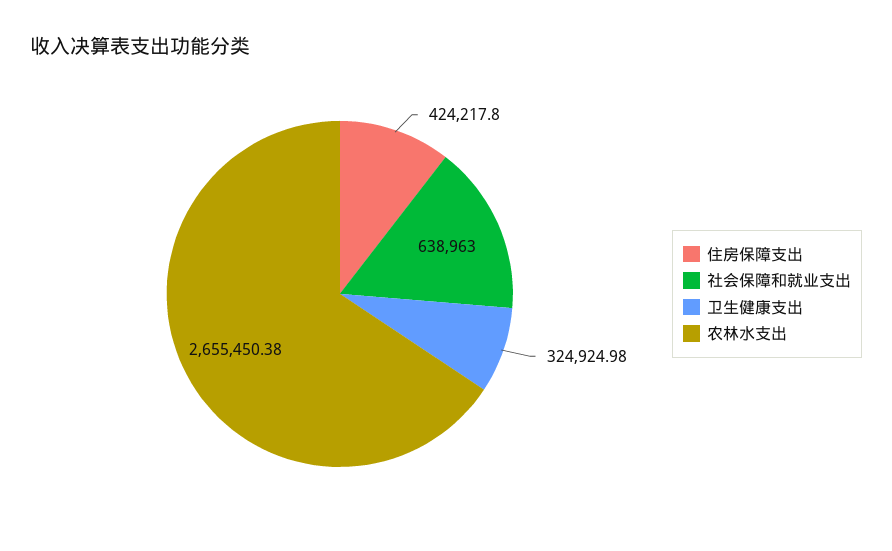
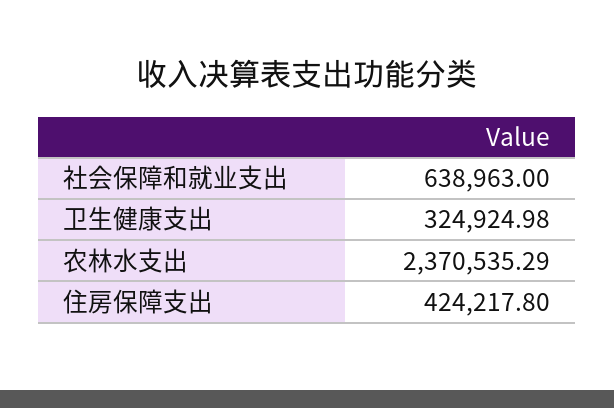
  {
    "住房保障支出": 424217.8,
    "社会保障和就业支出": 638963,
    "卫生健康支出": 324924.98,
-   "农林水支出": 2655450.38
+   "农林水支出": 2370535.29
  }

